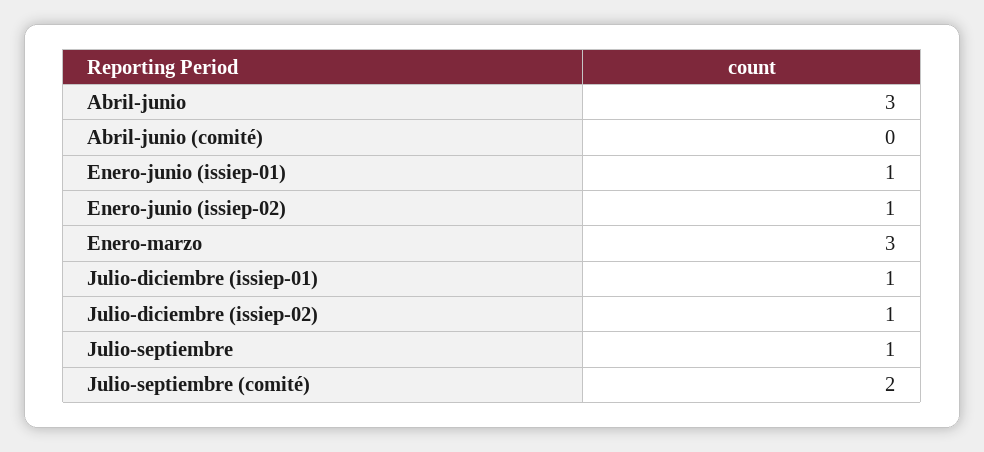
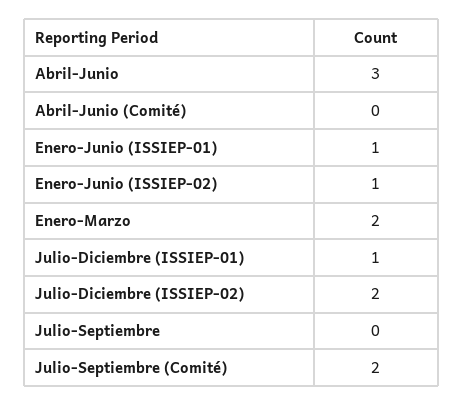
  {
    "Abril-junio": 3,
    "Abril-junio (comité)": 0,
    "Enero-junio (issiep-01)": 1,
    "Enero-junio (issiep-02)": 1,
-   "Enero-marzo": 3,
+   "Enero-marzo": 2,
    "Julio-diciembre (issiep-01)": 1,
-   "Julio-diciembre (issiep-02)": 1,
+   "Julio-diciembre (issiep-02)": 2,
-   "Julio-septiembre": 1,
+   "Julio-septiembre": 0,
    "Julio-septiembre (comité)": 2
  }

